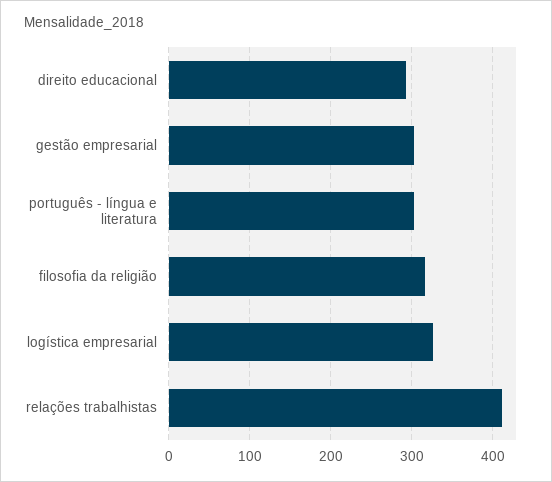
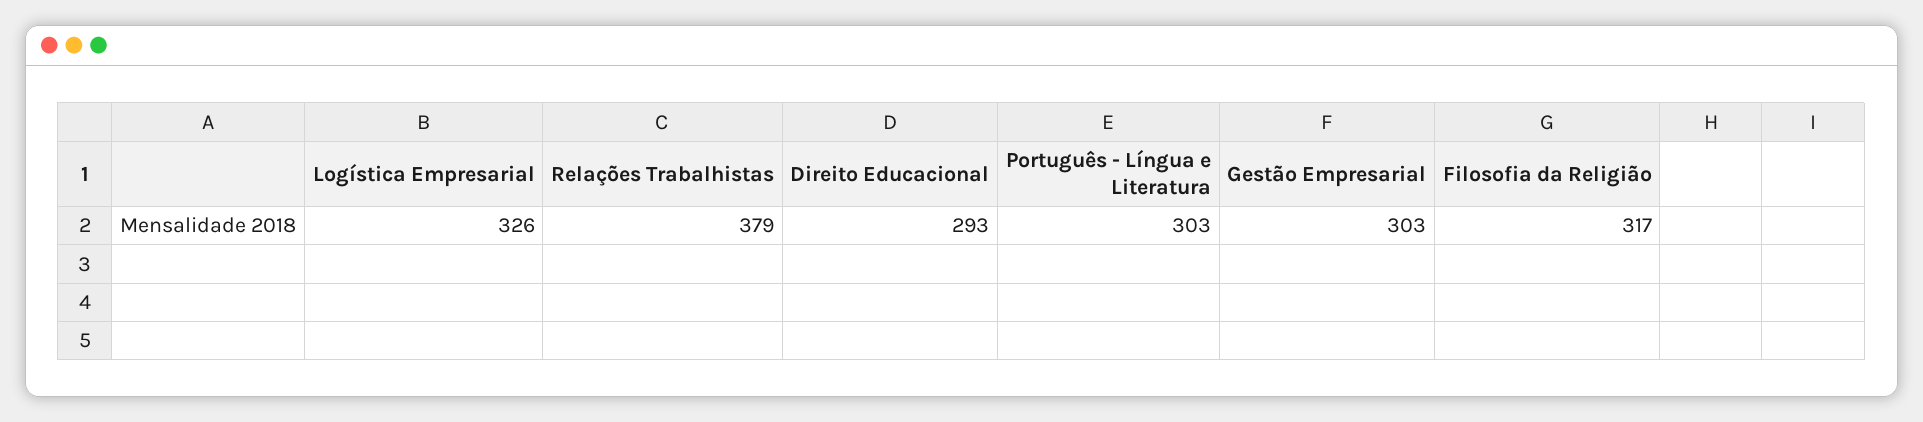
  {
    "direito educacional": 293,
    "gestão empresarial": 303,
    "português - língua e literatura": 303,
    "filosofia da religião": 317,
    "logística empresarial": 326,
-   "relações trabalhistas": 410
+   "relações trabalhistas": 379
  }

